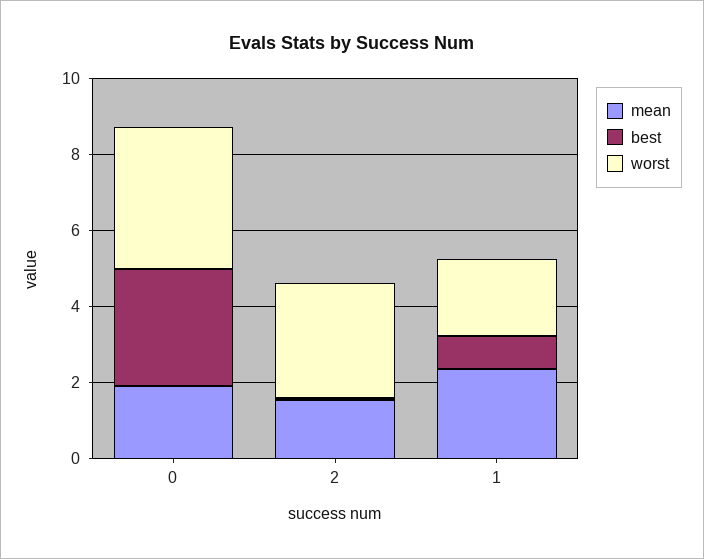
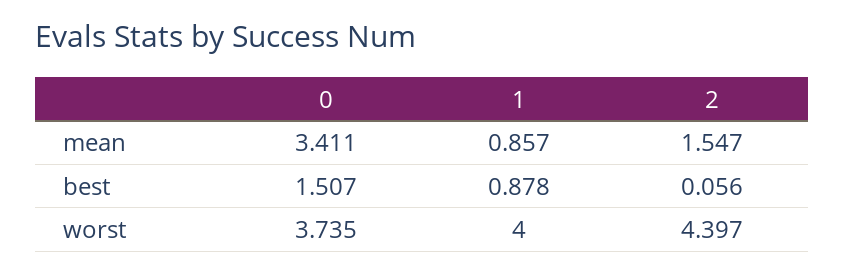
  {
    "mean": {
-     "0": 2,
+     "0": 3.411,
      "2": 1.547,
-     "1": 2.5
+     "1": 0.857
    },
    "best": {
-     "0": 3,
+     "0": 1.507,
      "2": 0.056,
      "1": 0.878
    },
    "worst": {
      "0": 3.735,
-     "2": 3,
+     "2": 4.397,
-     "1": 2
+     "1": 4
    }
  }

